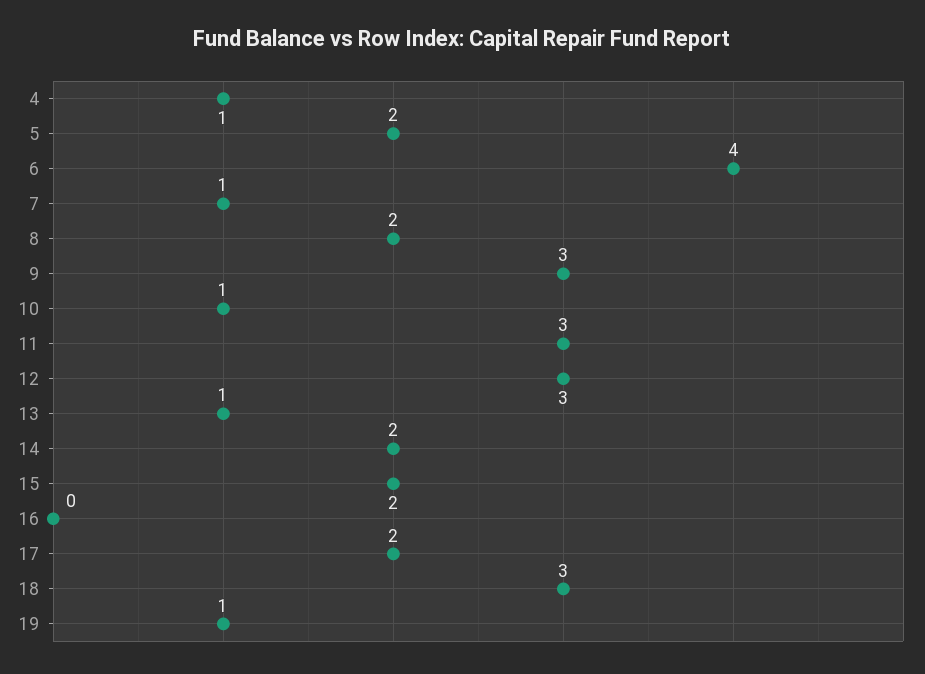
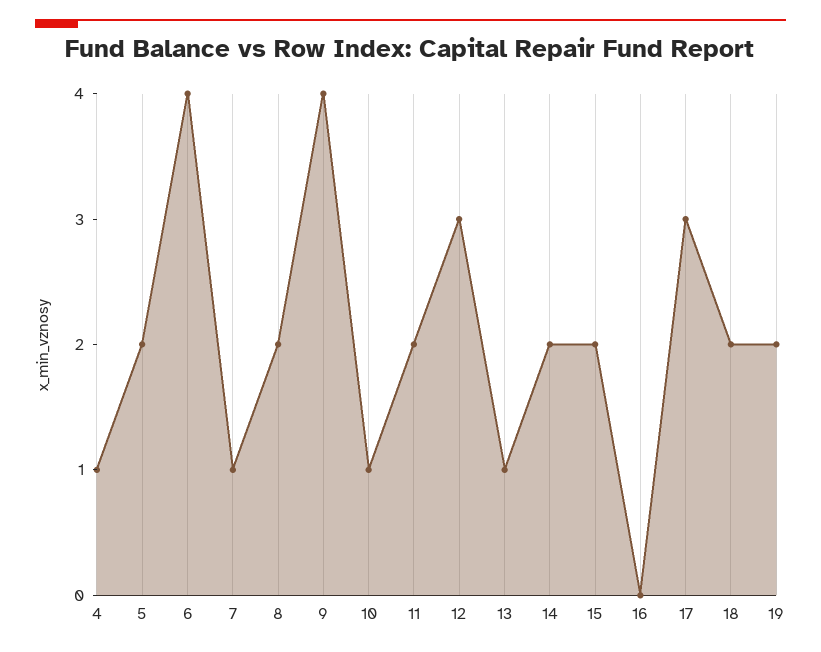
  {
    "4": 1,
    "5": 2,
    "6": 4,
    "7": 1,
    "8": 2,
-   "9": 3,
+   "9": 4,
    "10": 1,
-   "11": 3,
+   "11": 2,
    "12": 3,
    "13": 1,
    "14": 2,
    "15": 2,
    "16": 0,
-   "17": 2,
+   "17": 3,
-   "18": 3,
+   "18": 2,
-   "19": 1
+   "19": 2
  }

